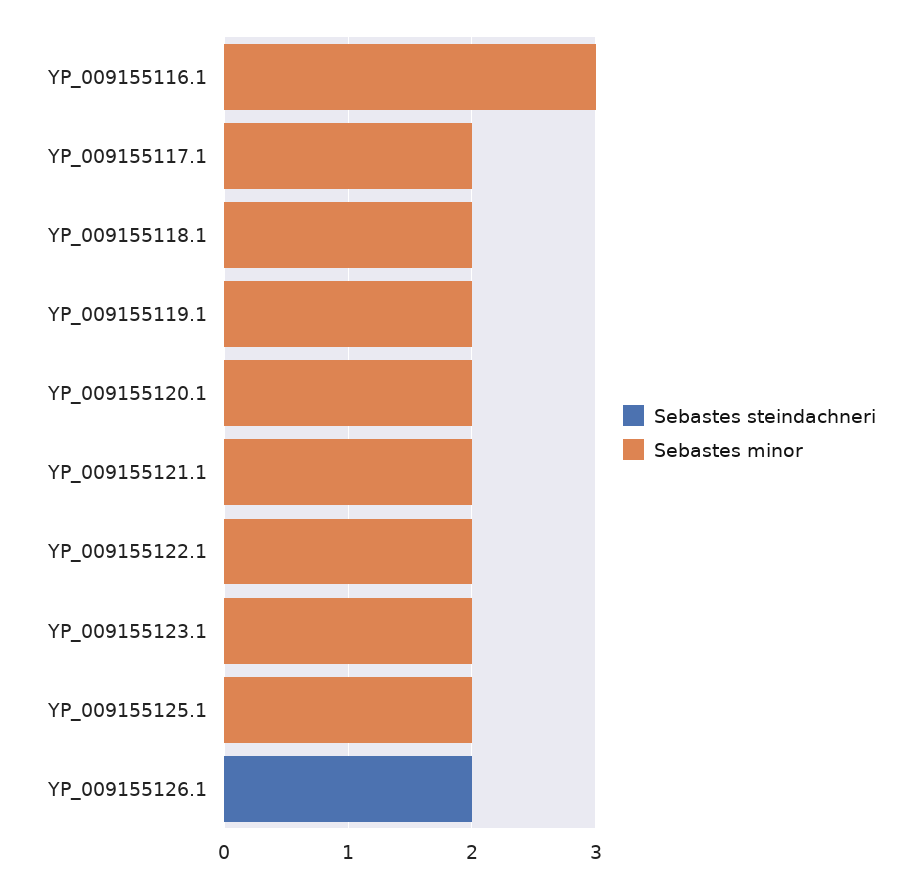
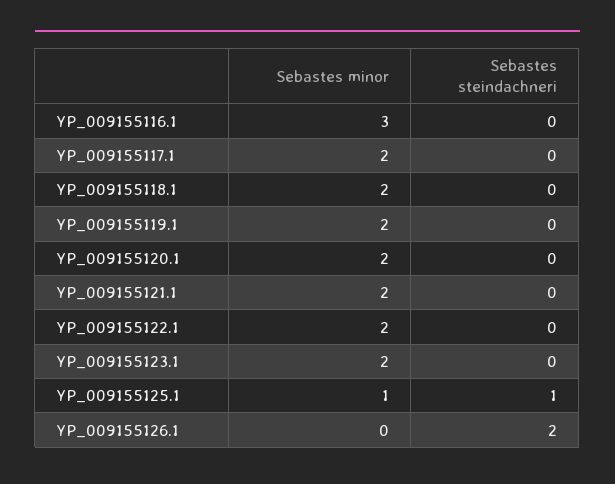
  {
    "Sebastes steindachneri": {
      "YP_009155116.1": 0,
      "YP_009155117.1": 0,
      "YP_009155118.1": 0,
      "YP_009155119.1": 0,
      "YP_009155120.1": 0,
      "YP_009155121.1": 0,
      "YP_009155122.1": 0,
      "YP_009155123.1": 0,
-     "YP_009155125.1": 0,
+     "YP_009155125.1": 1,
      "YP_009155126.1": 2
    },
    "Sebastes minor": {
      "YP_009155116.1": 3,
      "YP_009155117.1": 2,
      "YP_009155118.1": 2,
      "YP_009155119.1": 2,
      "YP_009155120.1": 2,
      "YP_009155121.1": 2,
      "YP_009155122.1": 2,
      "YP_009155123.1": 2,
-     "YP_009155125.1": 2,
+     "YP_009155125.1": 1,
      "YP_009155126.1": 0
    }
  }

